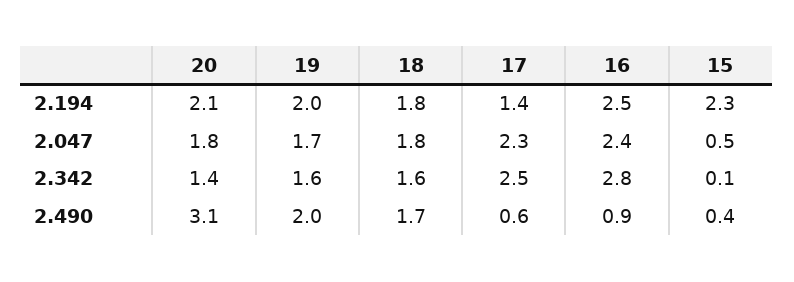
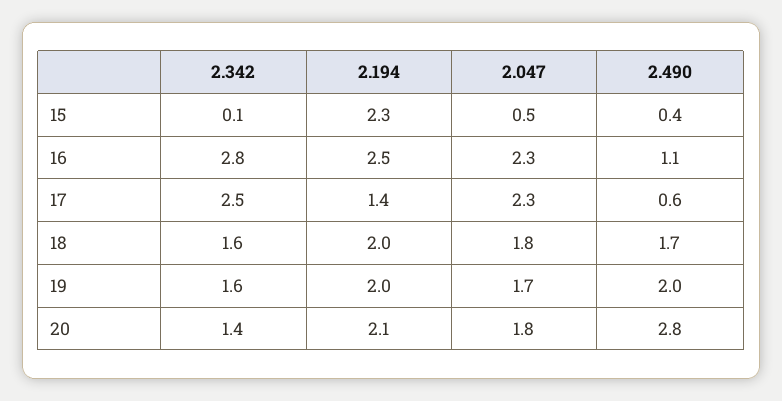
  {
    "20": {
      "2.194": 2.1,
      "2.047": 1.8,
      "2.342": 1.4,
-     "2.490": 3.1
+     "2.490": 2.8
    },
    "19": {
      "2.194": 2,
      "2.047": 1.7,
      "2.342": 1.6,
      "2.490": 2
    },
    "18": {
-     "2.194": 1.8,
+     "2.194": 2,
      "2.047": 1.8,
      "2.342": 1.6,
      "2.490": 1.7
    },
    "17": {
      "2.194": 1.4,
      "2.047": 2.3,
      "2.342": 2.5,
      "2.490": 0.6
    },
    "16": {
      "2.194": 2.5,
-     "2.047": 2.4,
+     "2.047": 2.3,
      "2.342": 2.8,
-     "2.490": 0.9
+     "2.490": 1.1
    },
    "15": {
      "2.194": 2.3,
      "2.047": 0.5,
      "2.342": 0.1,
      "2.490": 0.4
    }
  }

